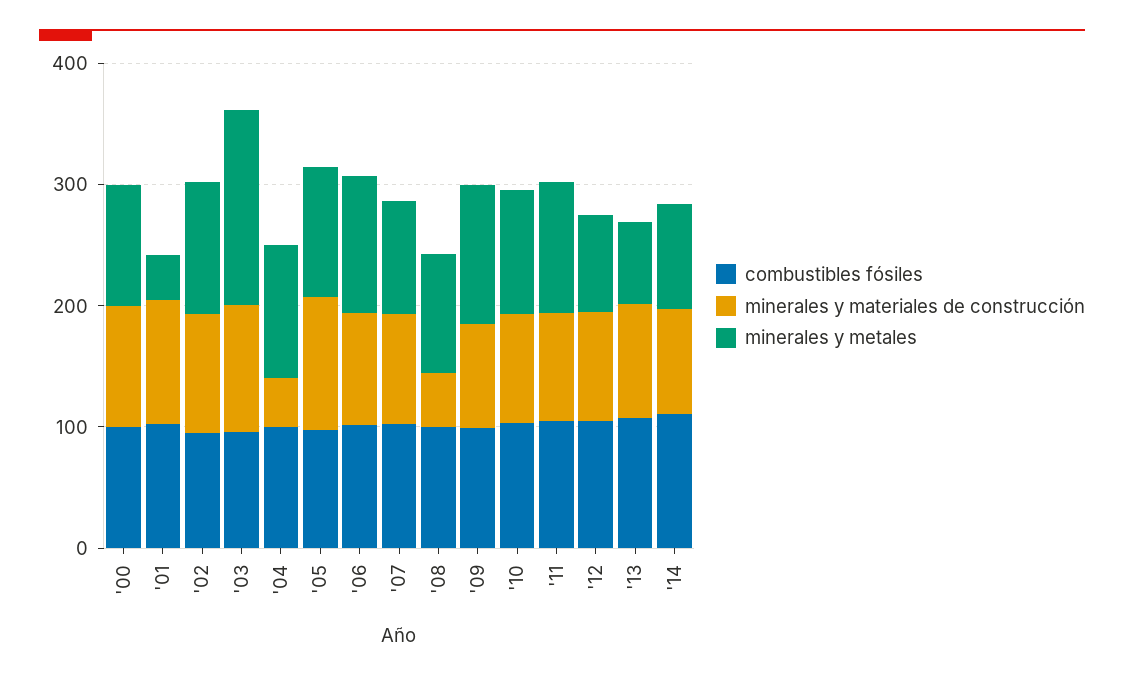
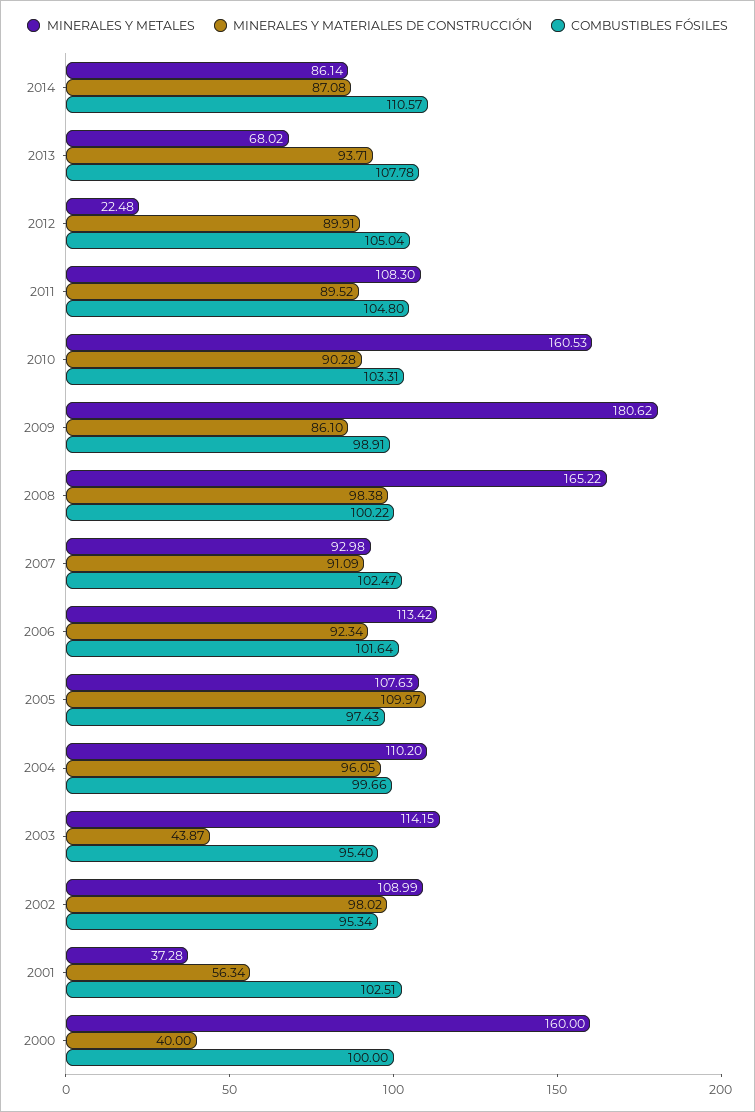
  {
    "combustibles fósiles": {
      "'00": 100,
      "'01": 102.51,
      "'02": 95.34,
      "'03": 95.4,
      "'04": 99.66,
      "'05": 97.43,
      "'06": 101.64,
      "'07": 102.47,
      "'08": 100.22,
      "'09": 98.91,
      "'10": 103.31,
      "'11": 104.8,
      "'12": 105.04,
      "'13": 107.78,
      "'14": 110.57
    },
    "minerales y materiales de construcción": {
-     "'00": 100,
+     "'00": 40,
-     "'01": 100,
+     "'01": 56.34,
      "'02": 98.02,
-     "'03": 100,
+     "'03": 43.87,
-     "'04": 40,
+     "'04": 96.05,
      "'05": 109.97,
      "'06": 92.34,
      "'07": 91.09,
-     "'08": 40,
+     "'08": 98.38,
      "'09": 86.1,
      "'10": 90.28,
      "'11": 89.52,
      "'12": 89.91,
      "'13": 93.71,
      "'14": 87.08
    },
    "minerales y metales": {
-     "'00": 100,
+     "'00": 160,
      "'01": 37.28,
      "'02": 108.99,
-     "'03": 160,
+     "'03": 114.15,
      "'04": 110.2,
      "'05": 107.63,
      "'06": 113.42,
      "'07": 92.98,
-     "'08": 100,
+     "'08": 165.22,
-     "'09": 120,
+     "'09": 180.62,
-     "'10": 100,
+     "'10": 160.53,
      "'11": 108.3,
-     "'12": 80,
+     "'12": 22.48,
      "'13": 68.02,
      "'14": 86.14
    }
  }

